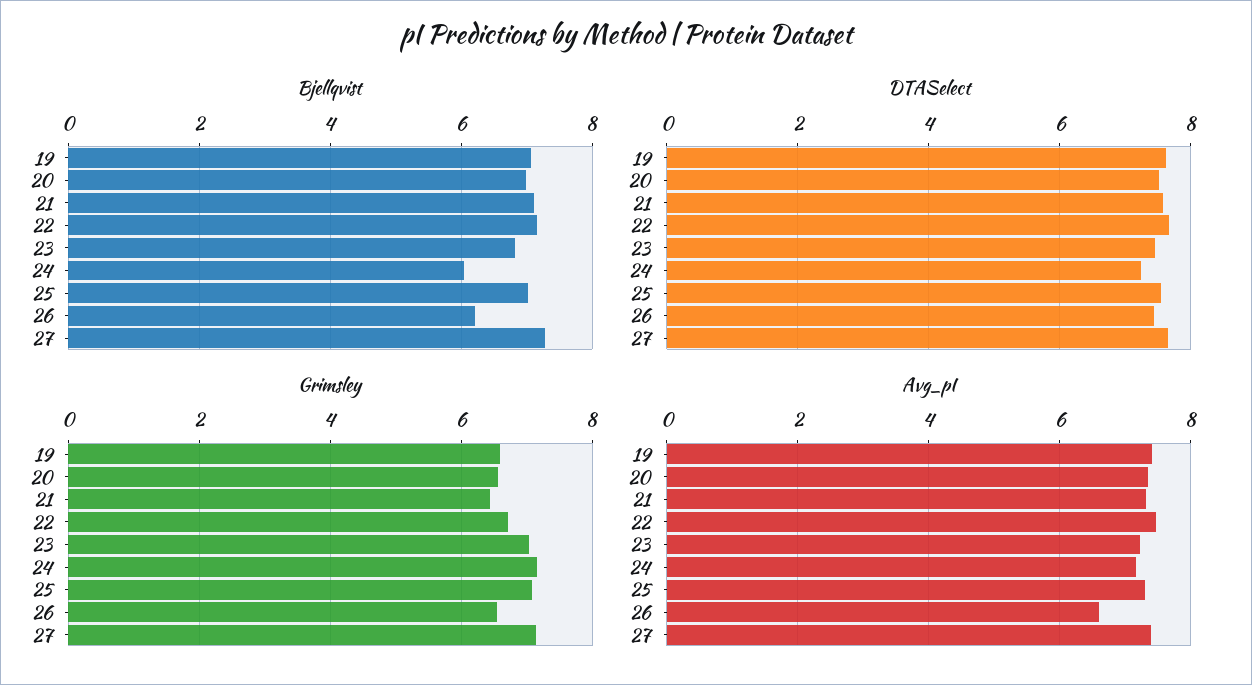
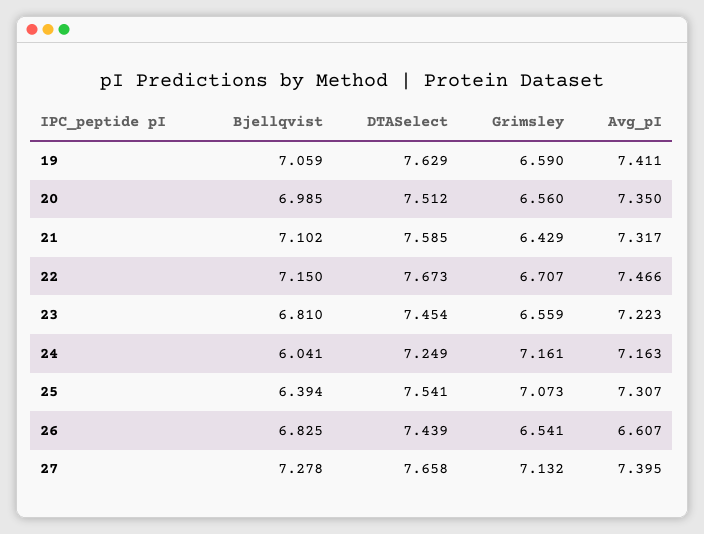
  {
    "Bjellqvist": {
      "19": 7.059,
      "20": 6.985,
      "21": 7.102,
      "22": 7.15,
      "23": 6.81,
      "24": 6.041,
-     "25": 7,
+     "25": 6.394,
-     "26": 6.2,
+     "26": 6.825,
      "27": 7.278
    },
    "DTASelect": {
      "19": 7.629,
      "20": 7.512,
      "21": 7.585,
      "22": 7.673,
      "23": 7.454,
      "24": 7.249,
      "25": 7.541,
      "26": 7.439,
      "27": 7.658
    },
    "Grimsley": {
      "19": 6.59,
      "20": 6.56,
      "21": 6.429,
      "22": 6.707,
-     "23": 7,
+     "23": 6.559,
      "24": 7.161,
      "25": 7.073,
      "26": 6.541,
      "27": 7.132
    },
    "Avg_pI": {
      "19": 7.411,
      "20": 7.35,
      "21": 7.317,
      "22": 7.466,
      "23": 7.223,
      "24": 7.163,
      "25": 7.307,
      "26": 6.607,
      "27": 7.395
    }
  }

